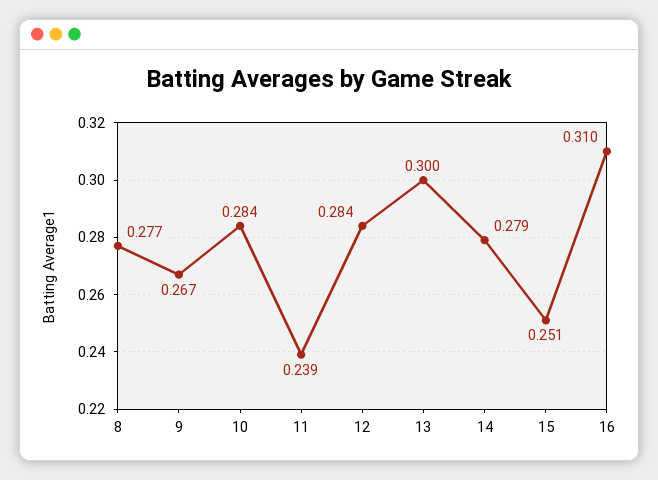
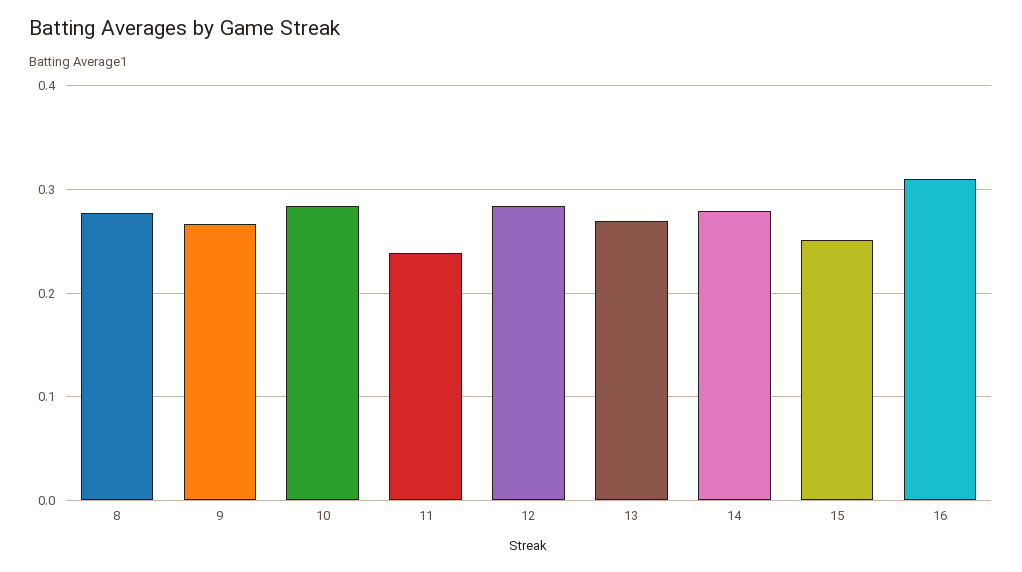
  {
    "8": 0.277,
    "9": 0.267,
    "10": 0.284,
    "11": 0.239,
    "12": 0.284,
-   "13": 0.3,
+   "13": 0.27,
    "14": 0.279,
    "15": 0.251,
    "16": 0.31
  }

